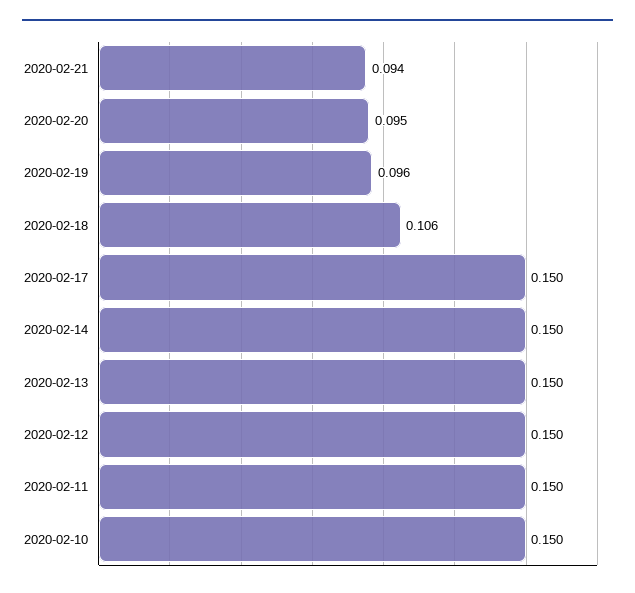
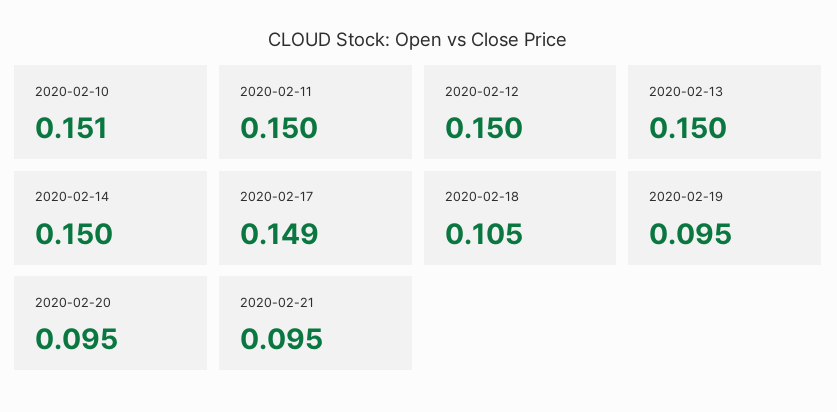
  {
-   "2020-02-21": 0.094,
+   "2020-02-21": 0.095,
    "2020-02-20": 0.095,
-   "2020-02-19": 0.096,
+   "2020-02-19": 0.095,
-   "2020-02-18": 0.106,
+   "2020-02-18": 0.105,
-   "2020-02-17": 0.15,
+   "2020-02-17": 0.149,
    "2020-02-14": 0.15,
    "2020-02-13": 0.15,
    "2020-02-12": 0.15,
    "2020-02-11": 0.15,
-   "2020-02-10": 0.15
+   "2020-02-10": 0.151
  }

